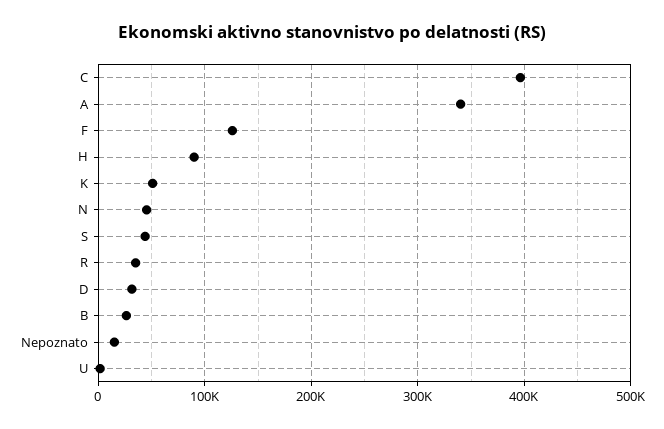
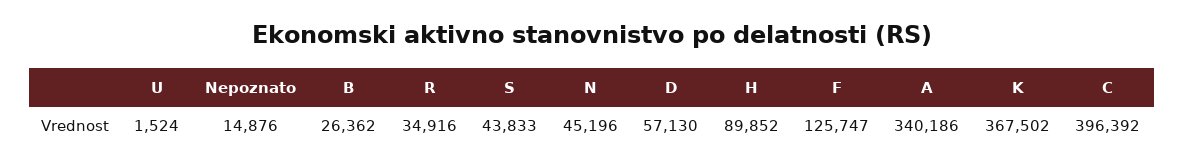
  {
    "C": 396392,
    "A": 340186,
    "F": 125747,
    "H": 89852,
-   "K": 50000,
+   "K": 367502,
    "N": 45196,
    "S": 43833,
    "R": 34916,
-   "D": 30000,
+   "D": 57130,
    "B": 26362,
    "Nepoznato": 14876,
    "U": 1524
  }

